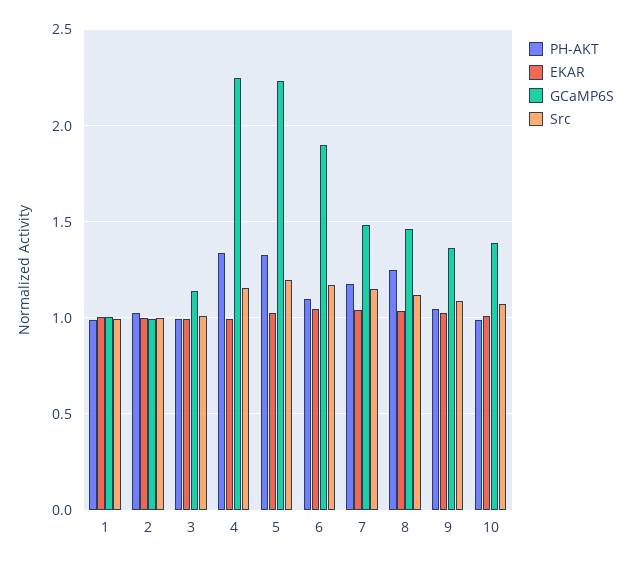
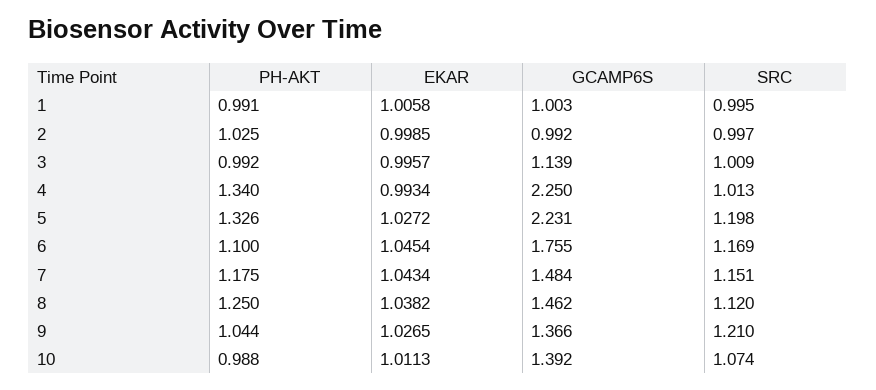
  {
    "PH-AKT": {
      "1": 0.991,
      "2": 1.025,
      "3": 0.992,
      "4": 1.34,
      "5": 1.326,
      "6": 1.1,
      "7": 1.175,
      "8": 1.25,
      "9": 1.044,
      "10": 0.988
    },
    "EKAR": {
      "1": 1.0058,
      "2": 0.9985,
      "3": 0.9957,
      "4": 0.9934,
      "5": 1.0272,
      "6": 1.0454,
      "7": 1.0434,
      "8": 1.0382,
      "9": 1.0265,
      "10": 1.0113
    },
    "GCaMP6S": {
      "1": 1.003,
      "2": 0.992,
      "3": 1.139,
      "4": 2.25,
      "5": 2.231,
-     "6": 1.9,
+     "6": 1.755,
      "7": 1.484,
      "8": 1.462,
      "9": 1.366,
      "10": 1.392
    },
    "Src": {
      "1": 0.995,
      "2": 0.997,
      "3": 1.009,
-     "4": 1.15,
+     "4": 1.013,
      "5": 1.198,
      "6": 1.169,
      "7": 1.151,
      "8": 1.12,
-     "9": 1.1,
+     "9": 1.21,
      "10": 1.074
    }
  }

